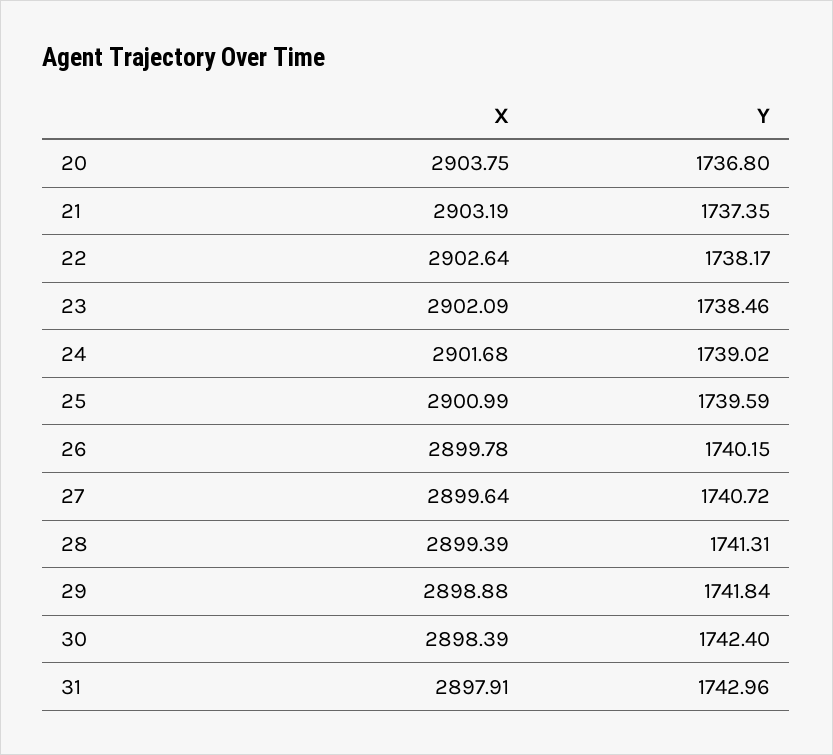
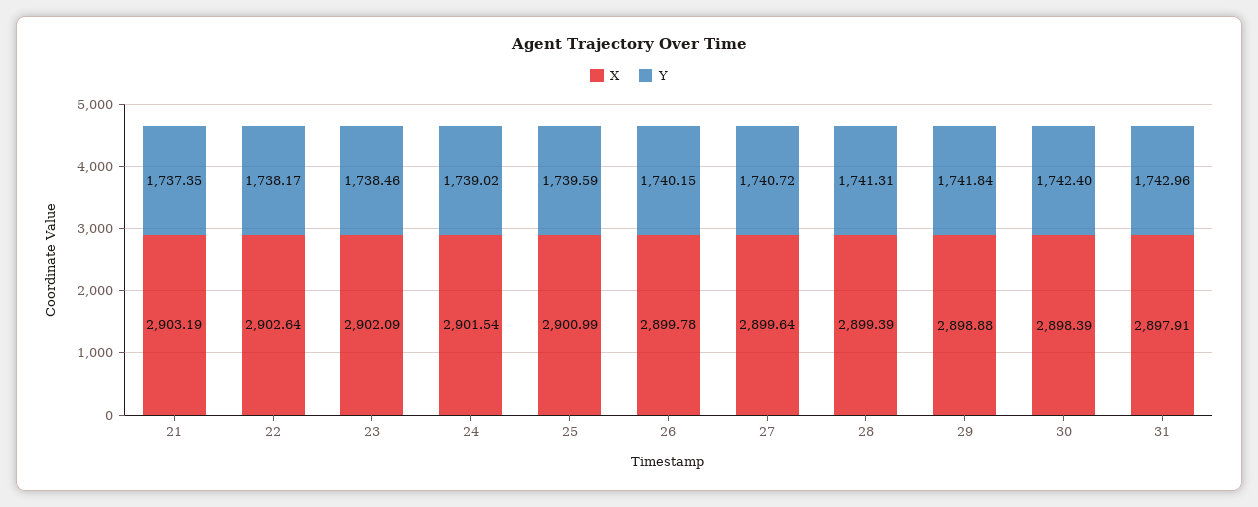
  {
    "X": {
-     "20": 2903.75,
      "21": 2903.19,
      "22": 2902.64,
      "23": 2902.09,
-     "24": 2901.68,
+     "24": 2901.54,
      "25": 2900.99,
      "26": 2899.78,
      "27": 2899.64,
      "28": 2899.39,
      "29": 2898.88,
      "30": 2898.39,
      "31": 2897.91
    },
    "Y": {
-     "20": 1736.8,
      "21": 1737.35,
      "22": 1738.17,
      "23": 1738.46,
      "24": 1739.02,
      "25": 1739.59,
      "26": 1740.15,
      "27": 1740.72,
      "28": 1741.31,
      "29": 1741.84,
      "30": 1742.4,
      "31": 1742.96
    }
  }

